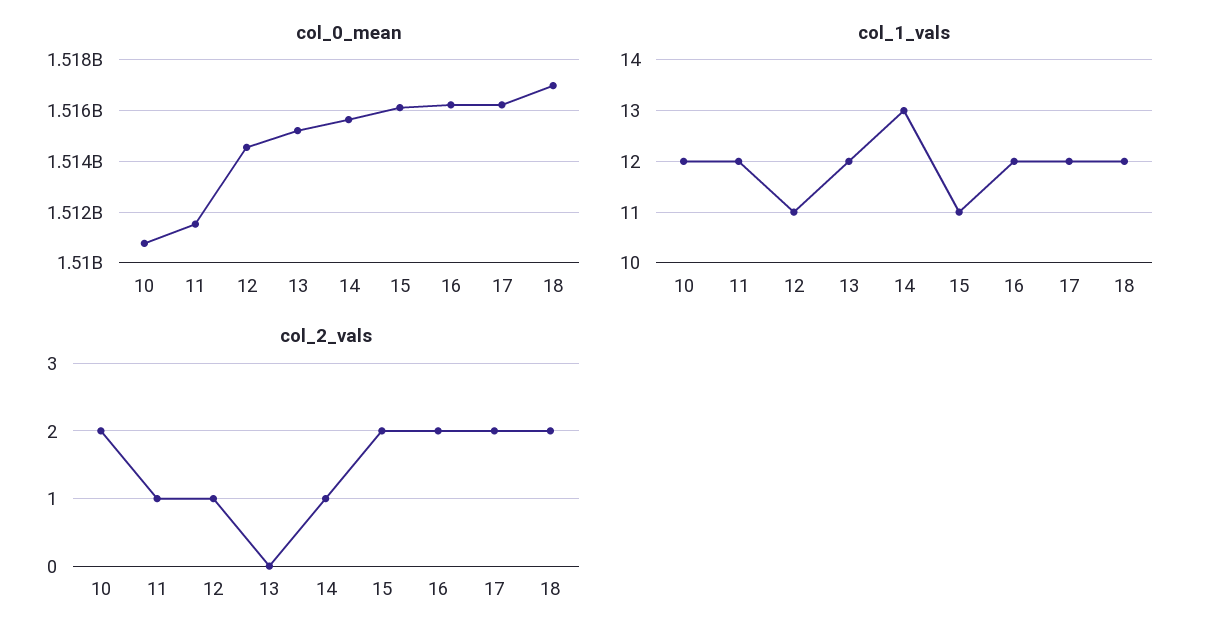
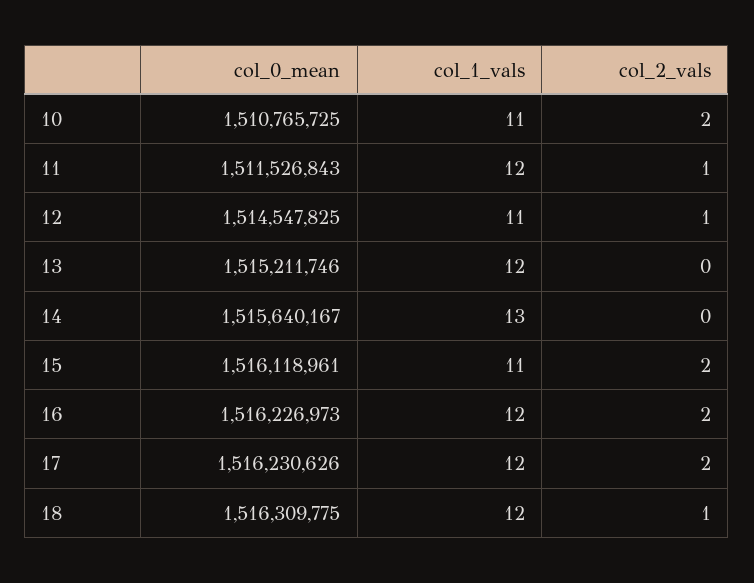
  {
    "col_0_mean": {
      "10": 1510765725,
      "11": 1511526843,
      "12": 1514547825,
      "13": 1515211746,
      "14": 1515640167,
      "15": 1516118961,
      "16": 1516226973,
      "17": 1516230626,
-     "18": 1517000000
+     "18": 1516309775
    },
    "col_1_vals": {
-     "10": 12,
+     "10": 11,
      "11": 12,
      "12": 11,
      "13": 12,
      "14": 13,
      "15": 11,
      "16": 12,
      "17": 12,
      "18": 12
    },
    "col_2_vals": {
      "10": 2,
      "11": 1,
      "12": 1,
      "13": 0,
-     "14": 1,
+     "14": 0,
      "15": 2,
      "16": 2,
      "17": 2,
-     "18": 2
+     "18": 1
    }
  }

